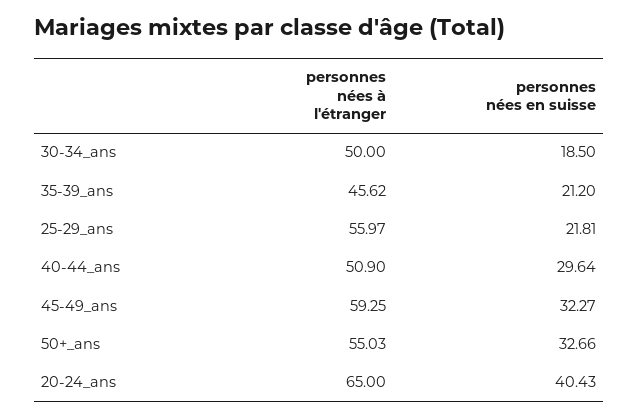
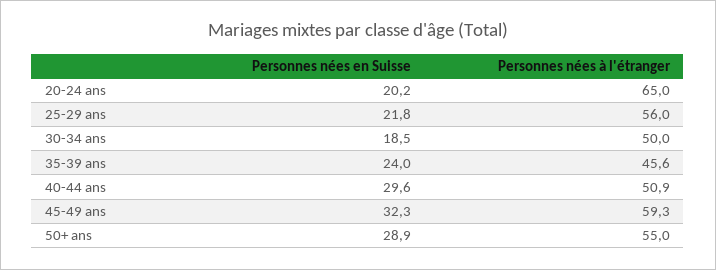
  {
    "personnes nées à l'étranger": {
      "30-34_ans": 50,
      "35-39_ans": 45.62,
      "25-29_ans": 55.97,
      "40-44_ans": 50.9,
      "45-49_ans": 59.25,
      "50+_ans": 55.03,
      "20-24_ans": 65
    },
    "personnes nées en suisse": {
      "30-34_ans": 18.5,
-     "35-39_ans": 21.2,
+     "35-39_ans": 24,
      "25-29_ans": 21.81,
      "40-44_ans": 29.64,
      "45-49_ans": 32.27,
-     "50+_ans": 32.66,
+     "50+_ans": 28.9,
-     "20-24_ans": 40.43
+     "20-24_ans": 20.2
    }
  }

